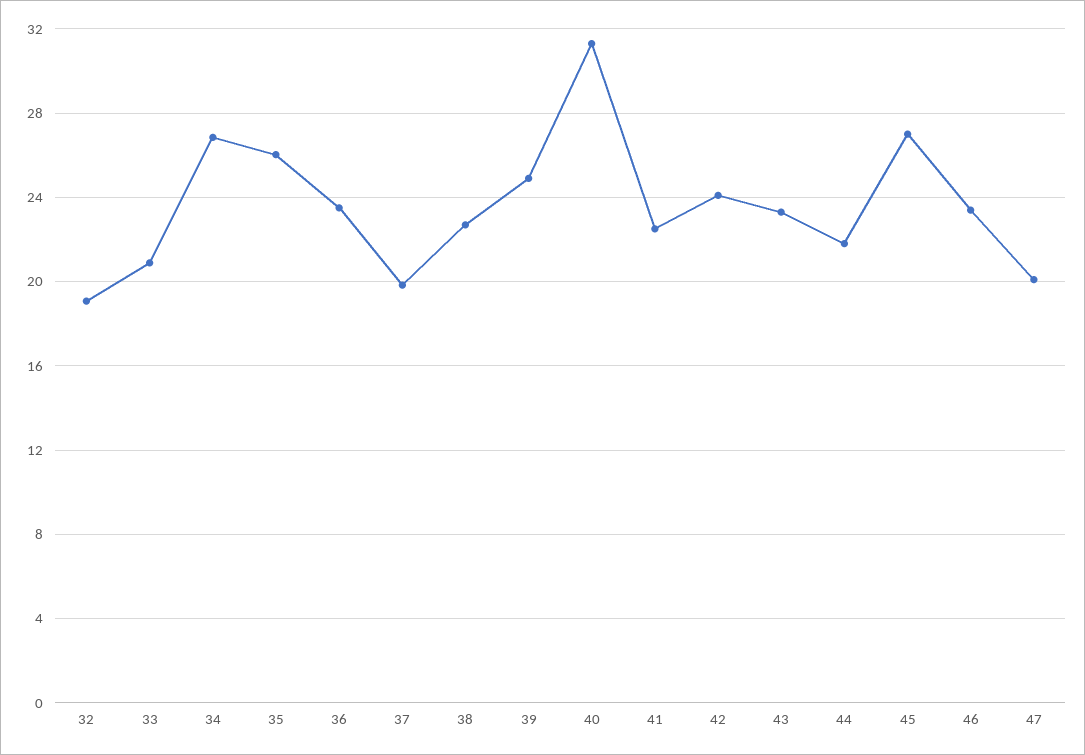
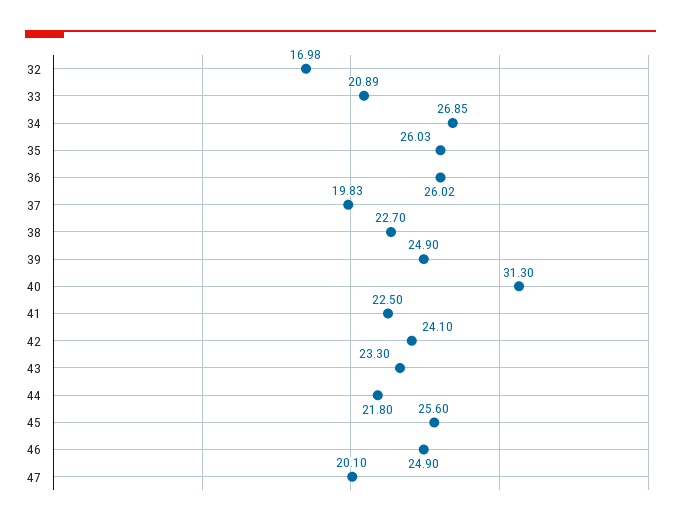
  {
-   "32": 19,
+   "32": 16.98,
    "33": 20.89,
    "34": 26.85,
    "35": 26.03,
-   "36": 23.5,
+   "36": 26.02,
    "37": 19.83,
    "38": 22.7,
    "39": 24.9,
    "40": 31.3,
    "41": 22.5,
    "42": 24.1,
    "43": 23.3,
    "44": 21.8,
-   "45": 27,
+   "45": 25.6,
-   "46": 23.5,
+   "46": 24.9,
    "47": 20.1
  }

